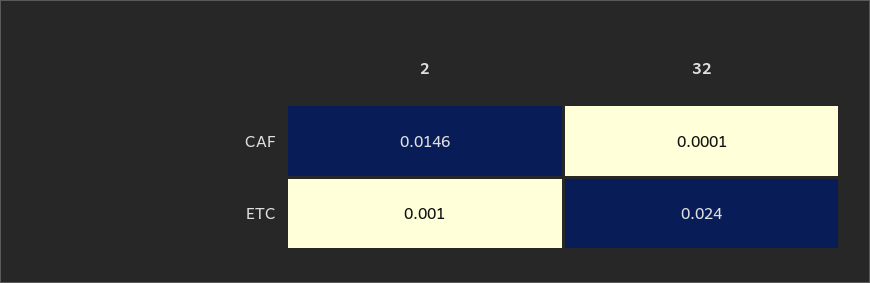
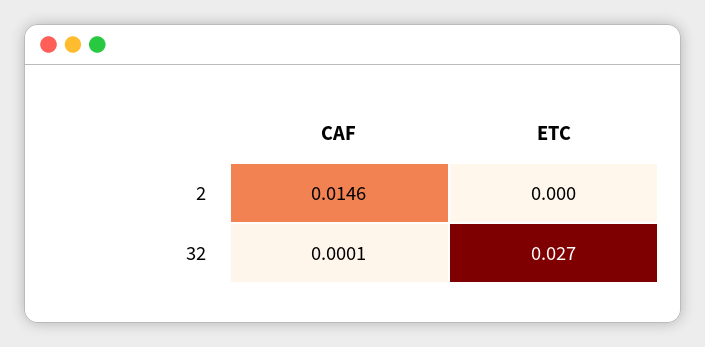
  {
    "2": {
      "CAF": 0.0146,
-     "ETC": 0.001
+     "ETC": 0
    },
    "32": {
      "CAF": 0.0001,
-     "ETC": 0.024
+     "ETC": 0.027
    }
  }

